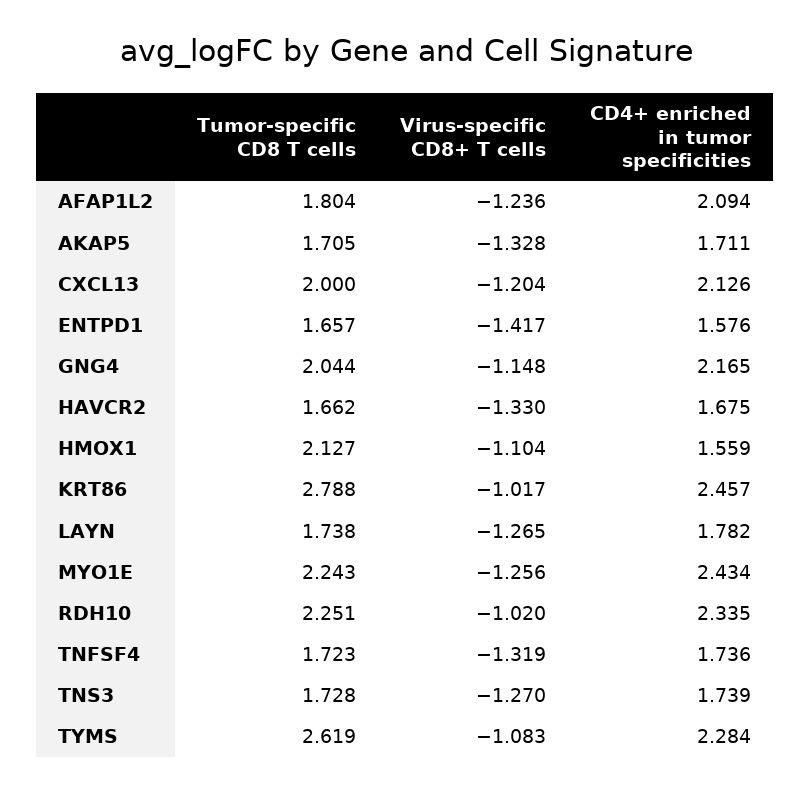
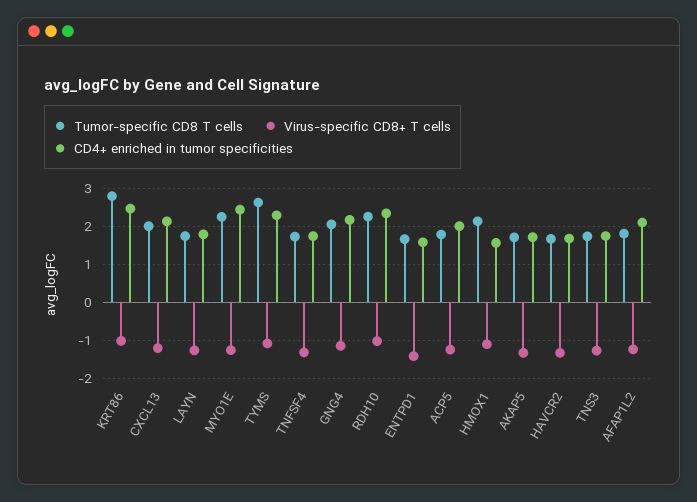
  {
    "Tumor-specific CD8 T cells": {
      "AFAP1L2": 1.804,
      "AKAP5": 1.705,
      "CXCL13": 2,
      "ENTPD1": 1.657,
      "GNG4": 2.044,
      "HAVCR2": 1.662,
      "HMOX1": 2.127,
      "KRT86": 2.788,
      "LAYN": 1.738,
      "MYO1E": 2.243,
      "RDH10": 2.251,
      "TNFSF4": 1.723,
      "TNS3": 1.728,
-     "TYMS": 2.619
+     "TYMS": 2.619,
+     "ACP5": 1.8
    },
    "Virus-specific CD8+ T cells": {
      "AFAP1L2": -1.236,
      "AKAP5": -1.328,
      "CXCL13": -1.204,
      "ENTPD1": -1.417,
      "GNG4": -1.148,
      "HAVCR2": -1.33,
      "HMOX1": -1.104,
      "KRT86": -1.017,
      "LAYN": -1.265,
      "MYO1E": -1.256,
      "RDH10": -1.02,
      "TNFSF4": -1.319,
      "TNS3": -1.27,
-     "TYMS": -1.083
+     "TYMS": -1.083,
+     "ACP5": -1.2
    },
    "CD4+ enriched in tumor specificities": {
      "AFAP1L2": 2.094,
      "AKAP5": 1.711,
      "CXCL13": 2.126,
      "ENTPD1": 1.576,
      "GNG4": 2.165,
      "HAVCR2": 1.675,
      "HMOX1": 1.559,
      "KRT86": 2.457,
      "LAYN": 1.782,
      "MYO1E": 2.434,
      "RDH10": 2.335,
      "TNFSF4": 1.736,
      "TNS3": 1.739,
-     "TYMS": 2.284
+     "TYMS": 2.284,
+     "ACP5": 2
    }
  }

